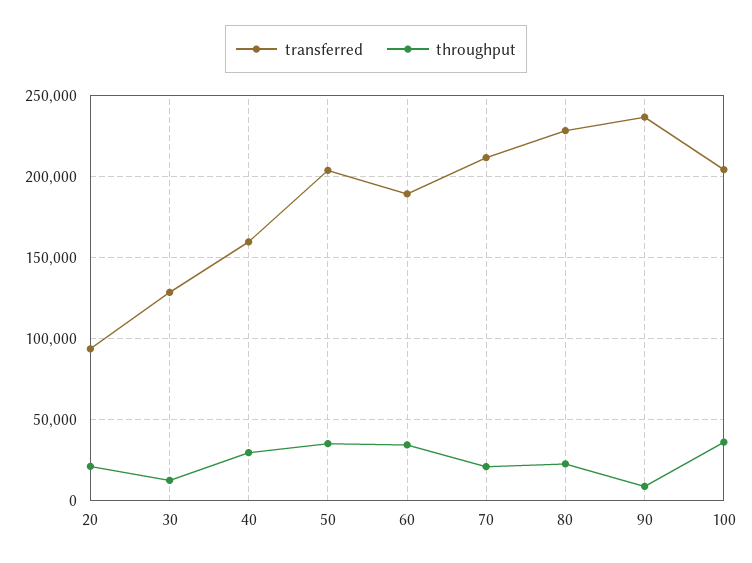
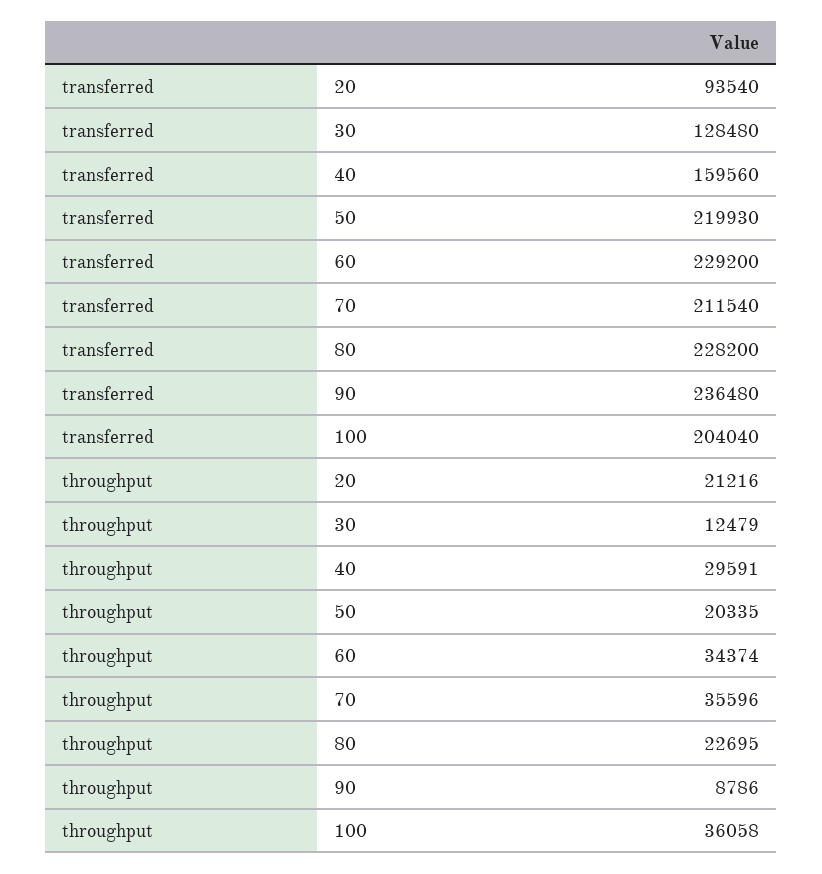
  {
    "transferred": {
      "20": 93540,
      "30": 128480,
      "40": 159560,
-     "50": 205000,
+     "50": 219930,
-     "60": 190000,
+     "60": 229200,
      "70": 211540,
      "80": 228200,
      "90": 236480,
      "100": 204040
    },
    "throughput": {
      "20": 21216,
      "30": 12479,
      "40": 29591,
-     "50": 35000,
+     "50": 20335,
      "60": 34374,
-     "70": 20000,
+     "70": 35596,
      "80": 22695,
      "90": 8786,
      "100": 36058
    }
  }

